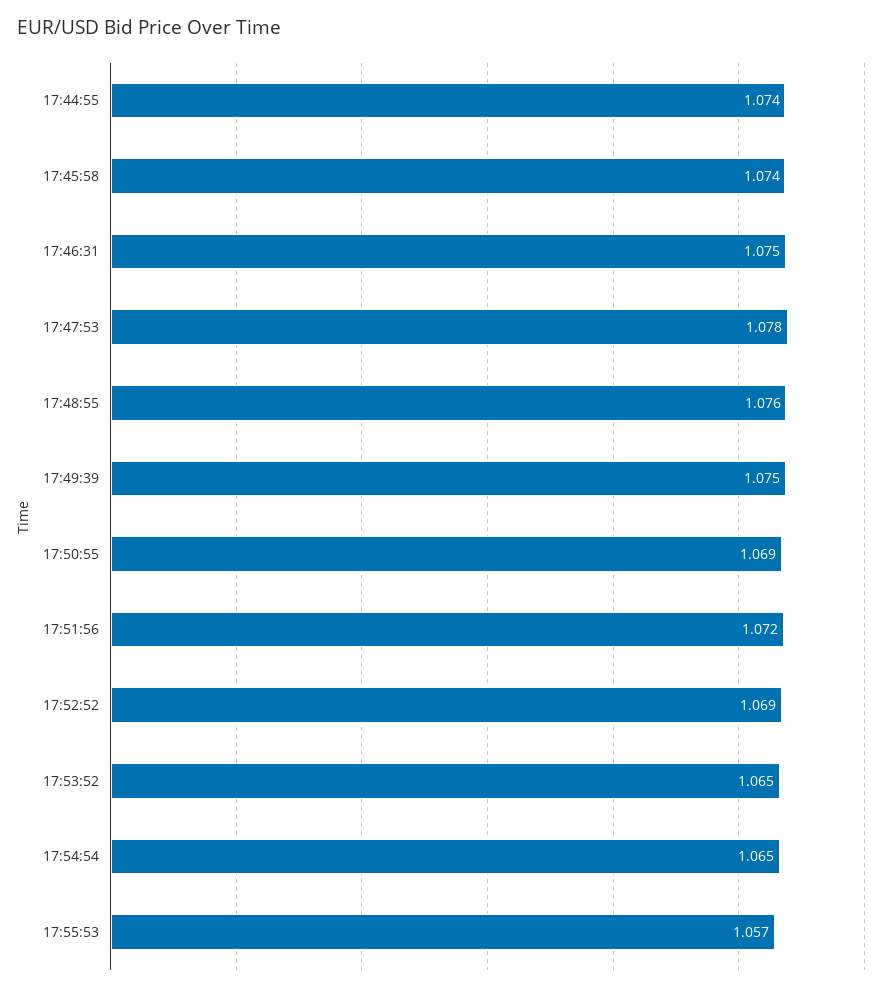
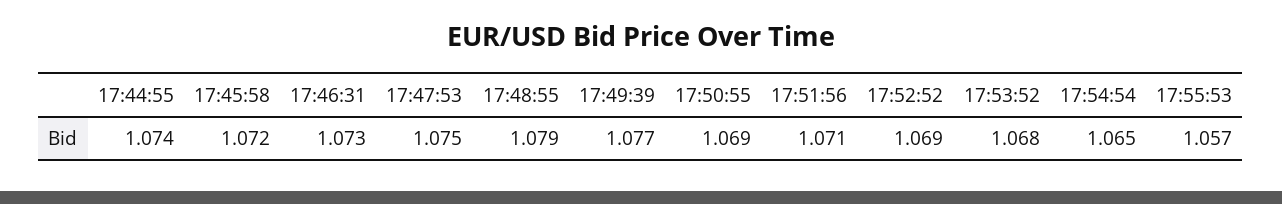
  {
    "17:44:55": 1.074,
-   "17:45:58": 1.074,
+   "17:45:58": 1.072,
-   "17:46:31": 1.075,
+   "17:46:31": 1.073,
-   "17:47:53": 1.078,
+   "17:47:53": 1.075,
-   "17:48:55": 1.076,
+   "17:48:55": 1.079,
-   "17:49:39": 1.075,
+   "17:49:39": 1.077,
    "17:50:55": 1.069,
-   "17:51:56": 1.072,
+   "17:51:56": 1.071,
    "17:52:52": 1.069,
-   "17:53:52": 1.065,
+   "17:53:52": 1.068,
    "17:54:54": 1.065,
    "17:55:53": 1.057
  }

